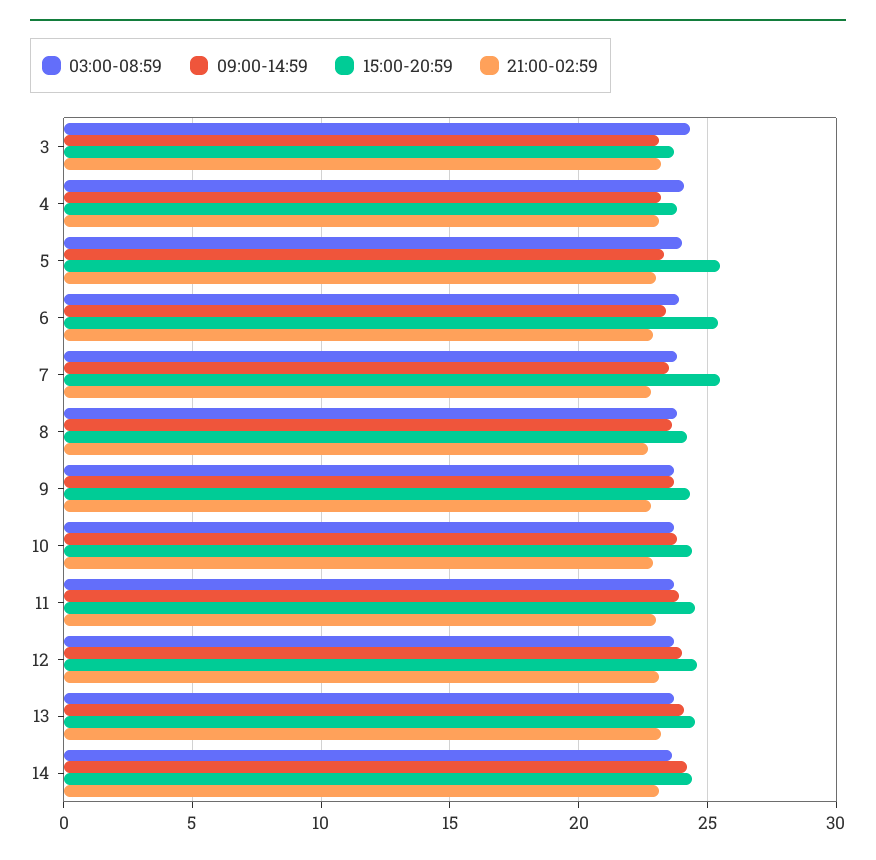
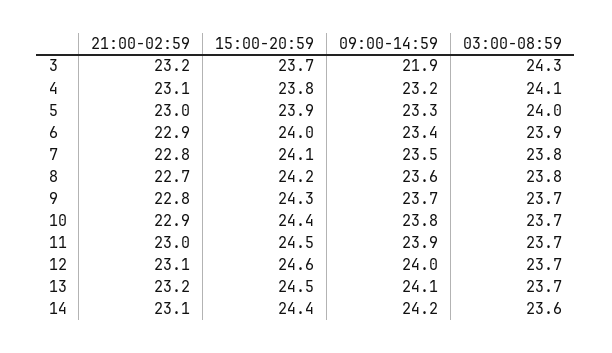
  {
    "03:00-08:59": {
      "3": 24.3,
      "4": 24.1,
      "5": 24,
      "6": 23.9,
      "7": 23.8,
      "8": 23.8,
      "9": 23.7,
      "10": 23.7,
      "11": 23.7,
      "12": 23.7,
      "13": 23.7,
      "14": 23.6
    },
    "09:00-14:59": {
-     "3": 23,
+     "3": 21.9,
      "4": 23.2,
      "5": 23.3,
      "6": 23.4,
      "7": 23.5,
      "8": 23.6,
      "9": 23.7,
      "10": 23.8,
      "11": 23.9,
      "12": 24,
      "13": 24.1,
      "14": 24.2
    },
    "15:00-20:59": {
      "3": 23.7,
      "4": 23.8,
-     "5": 25.5,
+     "5": 23.9,
-     "6": 25.5,
+     "6": 24,
-     "7": 25.5,
+     "7": 24.1,
      "8": 24.2,
      "9": 24.3,
      "10": 24.4,
      "11": 24.5,
      "12": 24.6,
      "13": 24.5,
      "14": 24.4
    },
    "21:00-02:59": {
      "3": 23.2,
      "4": 23.1,
      "5": 23,
      "6": 22.9,
      "7": 22.8,
      "8": 22.7,
      "9": 22.8,
      "10": 22.9,
      "11": 23,
      "12": 23.1,
      "13": 23.2,
      "14": 23.1
    }
  }

